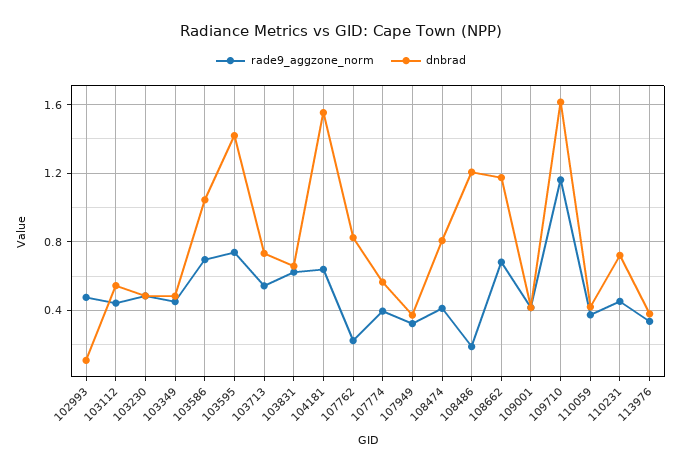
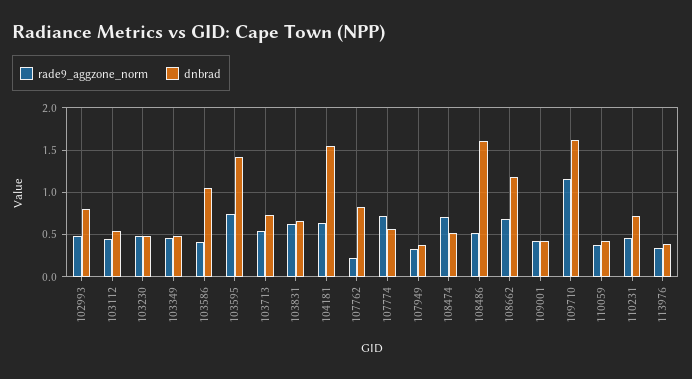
  {
    "rade9_aggzone_norm": {
      "102993": 0.5,
      "103112": 0.45,
      "103230": 0.5,
      "103349": 0.45,
-     "103586": 0.7,
+     "103586": 0.4,
      "103595": 0.75,
      "103713": 0.55,
      "103831": 0.6,
      "104181": 0.65,
      "107762": 0.2,
-     "107774": 0.4,
+     "107774": 0.7,
      "107949": 0.3,
-     "108474": 0.4,
+     "108474": 0.7,
-     "108486": 0.2,
+     "108486": 0.5,
      "108662": 0.7,
      "109001": 0.4,
      "109710": 1.15,
      "110059": 0.4,
      "110231": 0.45,
      "113976": 0.35
    },
    "dnbrad": {
-     "102993": 0.1,
+     "102993": 0.8,
      "103112": 0.55,
      "103230": 0.5,
      "103349": 0.5,
      "103586": 1.05,
      "103595": 1.4,
      "103713": 0.75,
      "103831": 0.65,
      "104181": 1.55,
      "107762": 0.8,
      "107774": 0.55,
      "107949": 0.35,
-     "108474": 0.8,
+     "108474": 0.5,
-     "108486": 1.2,
+     "108486": 1.6,
      "108662": 1.2,
      "109001": 0.4,
      "109710": 1.6,
      "110059": 0.4,
      "110231": 0.7,
      "113976": 0.4
    }
  }

